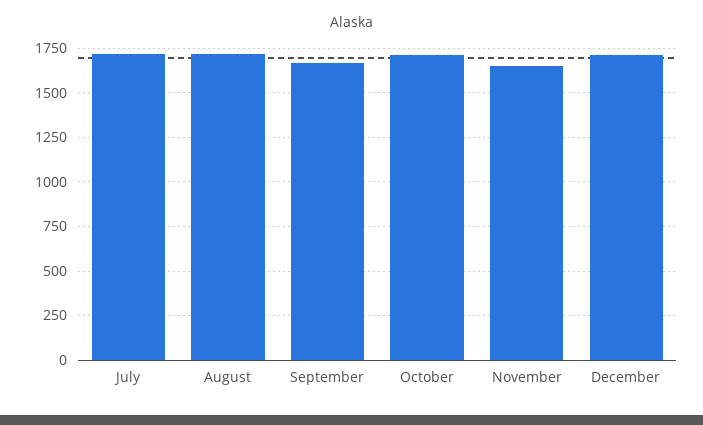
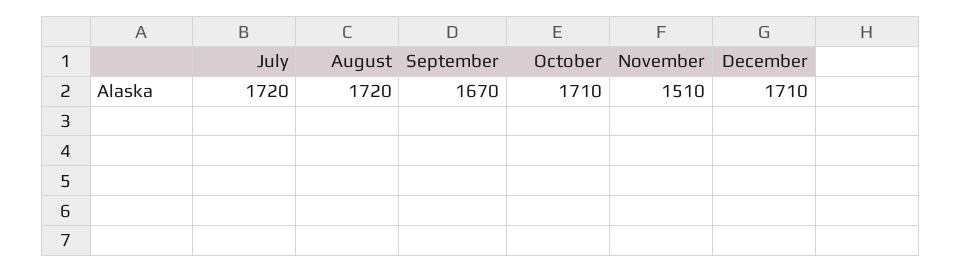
  {
    "July": 1720,
    "August": 1720,
    "September": 1670,
    "October": 1710,
-   "November": 1650,
+   "November": 1510,
    "December": 1710
  }

